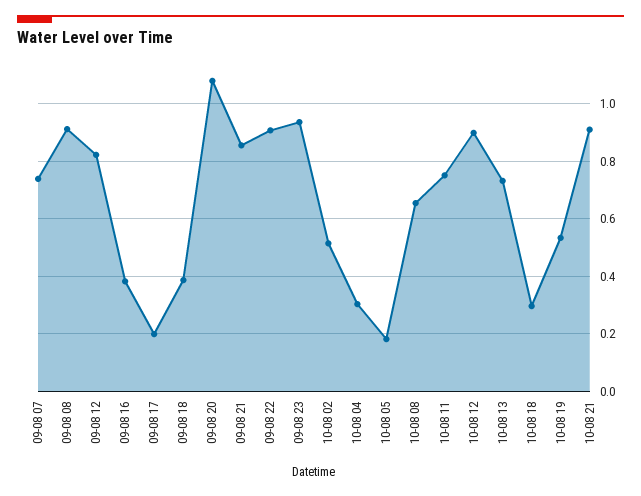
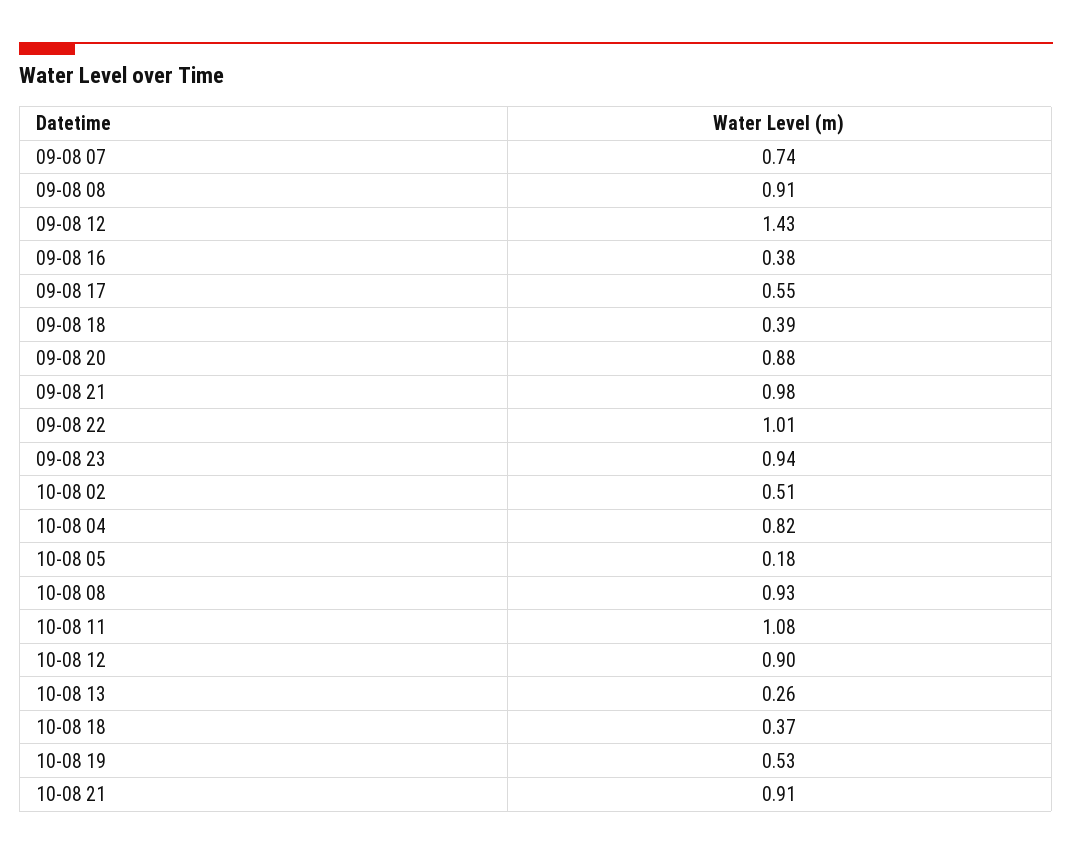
  {
    "09-08 07": 0.74,
    "09-08 08": 0.91,
-   "09-08 12": 0.825,
+   "09-08 12": 1.43,
    "09-08 16": 0.38,
-   "09-08 17": 0.2,
+   "09-08 17": 0.55,
    "09-08 18": 0.39,
-   "09-08 20": 1.075,
+   "09-08 20": 0.88,
-   "09-08 21": 0.85,
+   "09-08 21": 0.98,
-   "09-08 22": 0.9,
+   "09-08 22": 1.01,
    "09-08 23": 0.94,
    "10-08 02": 0.51,
-   "10-08 04": 0.3,
+   "10-08 04": 0.82,
    "10-08 05": 0.18,
-   "10-08 08": 0.65,
+   "10-08 08": 0.93,
-   "10-08 11": 0.75,
+   "10-08 11": 1.08,
    "10-08 12": 0.9,
-   "10-08 13": 0.725,
+   "10-08 13": 0.26,
-   "10-08 18": 0.3,
+   "10-08 18": 0.37,
    "10-08 19": 0.53,
    "10-08 21": 0.91
  }

